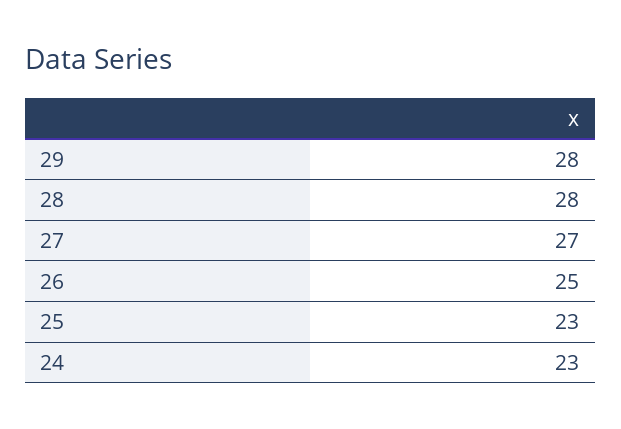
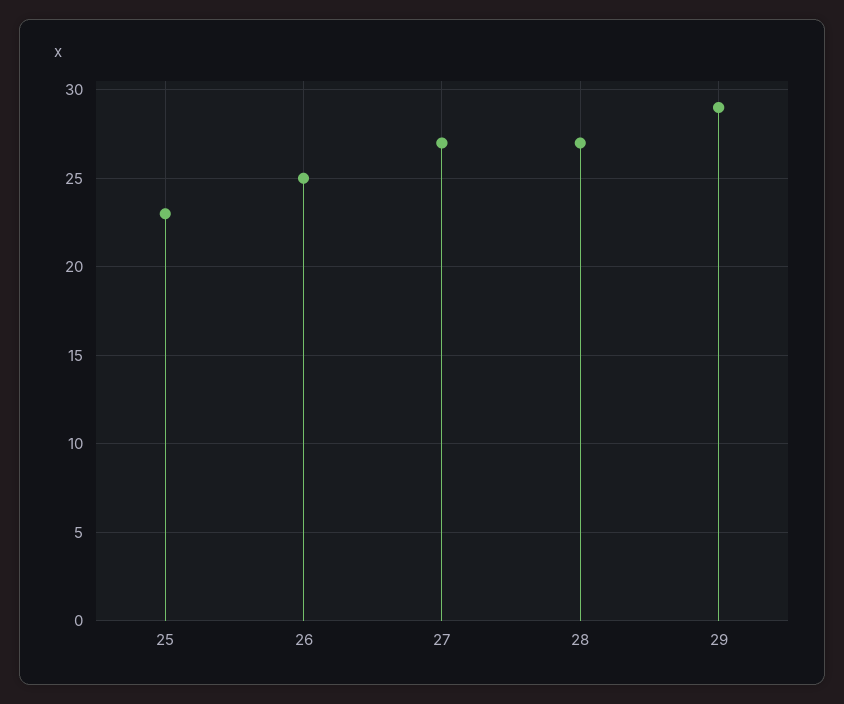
  {
-   "29": 28,
+   "29": 29,
-   "28": 28,
+   "28": 27,
    "27": 27,
    "26": 25,
-   "25": 23,
+   "25": 23
-   "24": 23
  }

